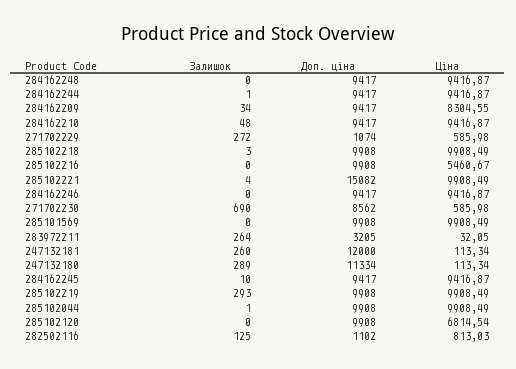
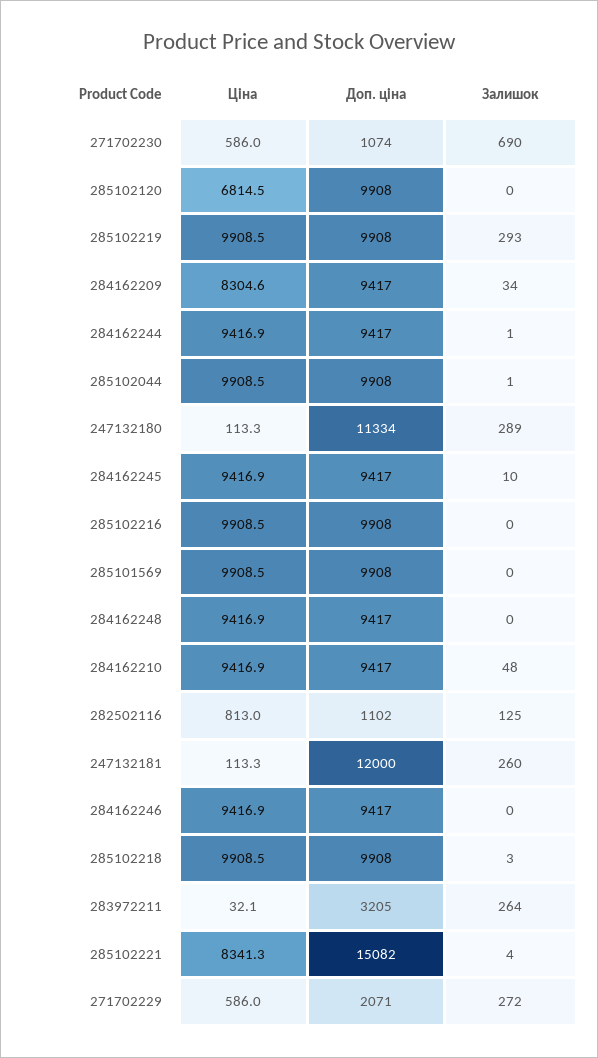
  {
    "Залишок": {
      "284162248": 0,
      "284162244": 1,
      "284162209": 34,
      "284162210": 48,
      "271702229": 272,
      "285102218": 3,
      "285102216": 0,
      "285102221": 4,
      "284162246": 0,
      "271702230": 690,
      "285101569": 0,
      "283972211": 264,
      "247132181": 260,
      "247132180": 289,
      "284162245": 10,
      "285102219": 293,
      "285102044": 1,
      "285102120": 0,
      "282502116": 125
    },
    "Доп. ціна": {
      "284162248": 9417,
      "284162244": 9417,
      "284162209": 9417,
      "284162210": 9417,
-     "271702229": 1074,
+     "271702229": 2071,
      "285102218": 9908,
      "285102216": 9908,
      "285102221": 15082,
      "284162246": 9417,
-     "271702230": 8562,
+     "271702230": 1074,
      "285101569": 9908,
      "283972211": 3205,
      "247132181": 12000,
      "247132180": 11334,
      "284162245": 9417,
      "285102219": 9908,
      "285102044": 9908,
      "285102120": 9908,
      "282502116": 1102
    },
    "Ціна": {
      "284162248": 9416.87,
      "284162244": 9416.87,
      "284162209": 8304.55,
      "284162210": 9416.87,
      "271702229": 585.98,
      "285102218": 9908.49,
-     "285102216": 5460.67,
+     "285102216": 9908.5,
-     "285102221": 9908.49,
+     "285102221": 8341.3,
      "284162246": 9416.87,
      "271702230": 585.98,
      "285101569": 9908.49,
      "283972211": 32.05,
      "247132181": 113.34,
      "247132180": 113.34,
      "284162245": 9416.87,
      "285102219": 9908.49,
      "285102044": 9908.49,
      "285102120": 6814.54,
      "282502116": 813.03
    }
  }

